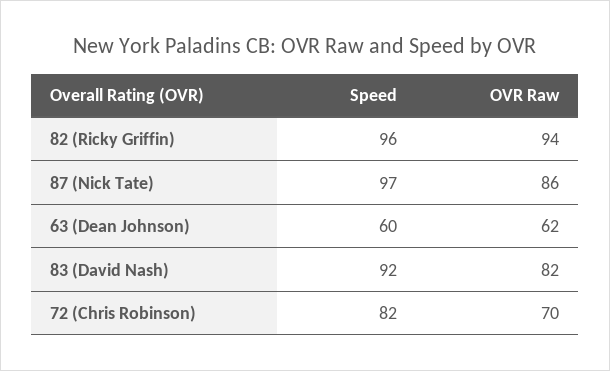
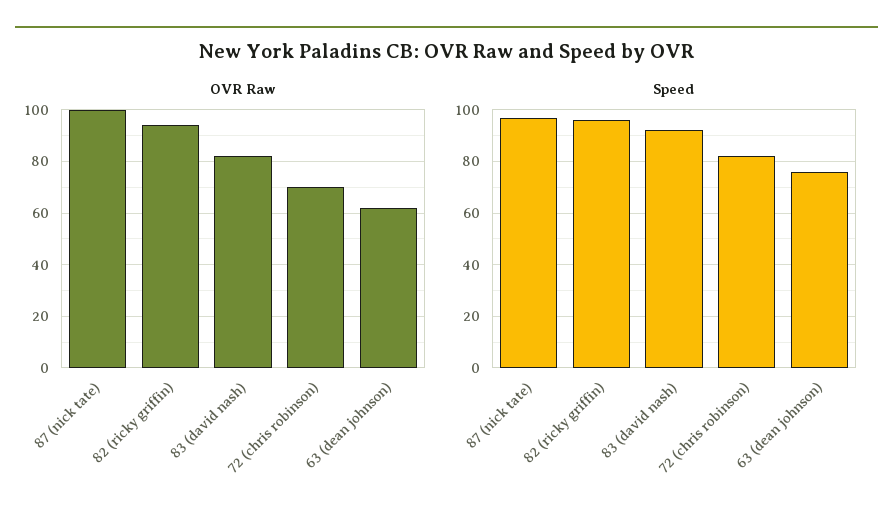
  {
    "Speed": {
      "82 (Ricky Griffin)": 96,
      "87 (Nick Tate)": 97,
-     "63 (Dean Johnson)": 60,
+     "63 (Dean Johnson)": 75,
      "83 (David Nash)": 92,
      "72 (Chris Robinson)": 82
    },
    "OVR Raw": {
      "82 (Ricky Griffin)": 94,
-     "87 (Nick Tate)": 86,
+     "87 (Nick Tate)": 100,
      "63 (Dean Johnson)": 62,
      "83 (David Nash)": 82,
      "72 (Chris Robinson)": 70
    }
  }

